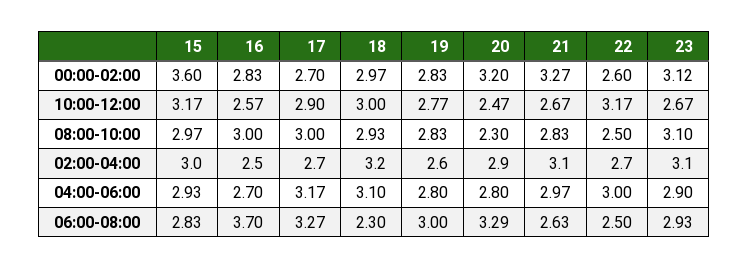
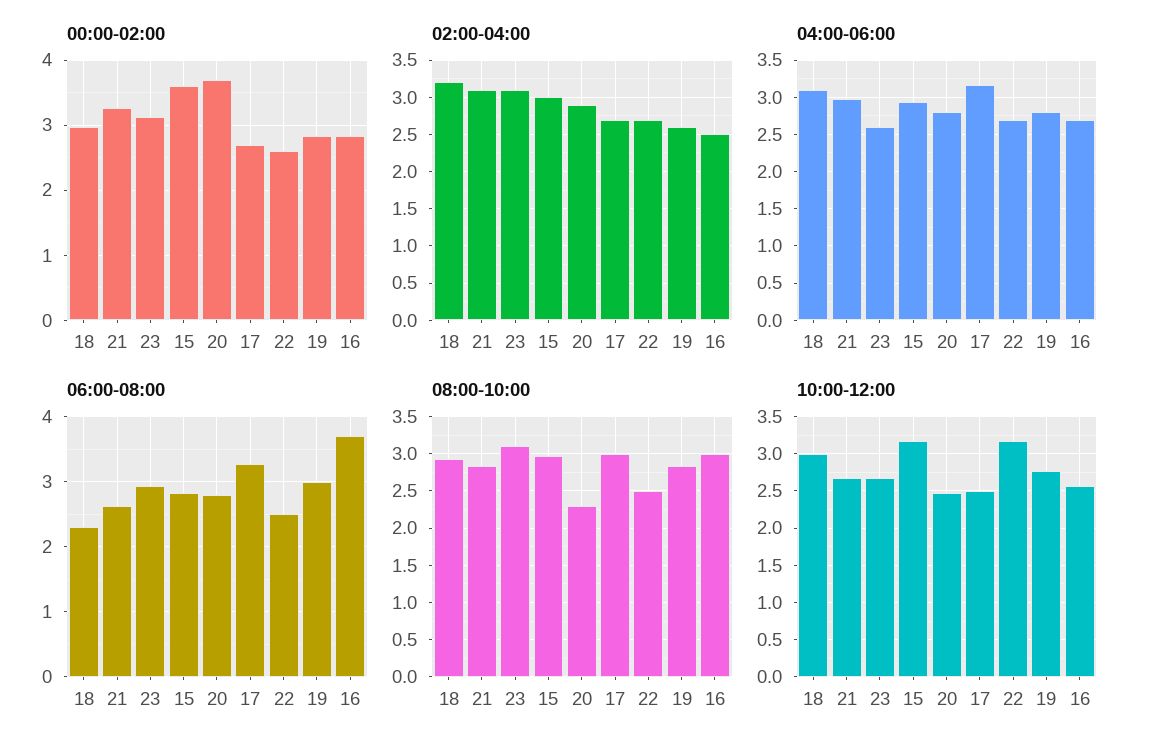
  {
    "00:00-02:00": {
      "15": 3.6,
      "16": 2.83,
      "17": 2.7,
      "18": 2.97,
      "19": 2.83,
-     "20": 3.2,
+     "20": 3.7,
      "21": 3.27,
      "22": 2.6,
      "23": 3.12
    },
    "10:00-12:00": {
      "15": 3.17,
      "16": 2.57,
-     "17": 2.9,
+     "17": 2.5,
      "18": 3,
      "19": 2.77,
      "20": 2.47,
      "21": 2.67,
      "22": 3.17,
      "23": 2.67
    },
    "08:00-10:00": {
      "15": 2.97,
      "16": 3,
      "17": 3,
      "18": 2.93,
      "19": 2.83,
      "20": 2.3,
      "21": 2.83,
      "22": 2.5,
      "23": 3.1
    },
    "02:00-04:00": {
      "15": 3,
      "16": 2.5,
      "17": 2.7,
      "18": 3.2,
      "19": 2.6,
      "20": 2.9,
      "21": 3.1,
      "22": 2.7,
      "23": 3.1
    },
    "04:00-06:00": {
      "15": 2.93,
      "16": 2.7,
      "17": 3.17,
      "18": 3.1,
      "19": 2.8,
      "20": 2.8,
      "21": 2.97,
-     "22": 3,
+     "22": 2.7,
-     "23": 2.9
+     "23": 2.6
    },
    "06:00-08:00": {
      "15": 2.83,
      "16": 3.7,
      "17": 3.27,
      "18": 2.3,
      "19": 3,
-     "20": 3.29,
+     "20": 2.8,
      "21": 2.63,
      "22": 2.5,
      "23": 2.93
    }
  }

